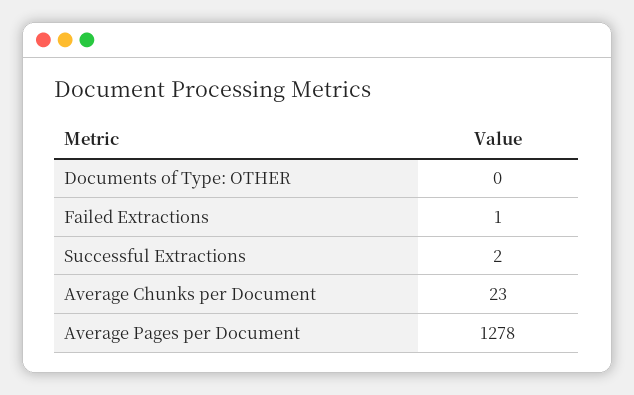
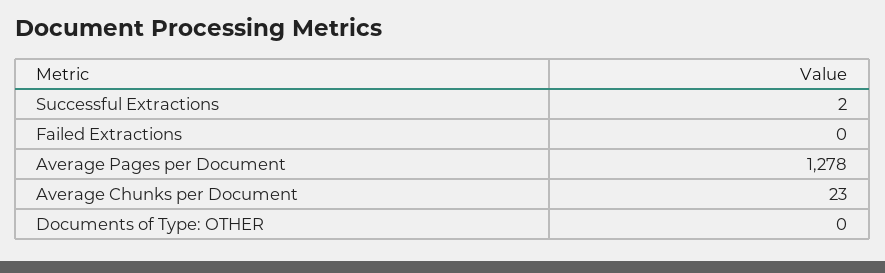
  {
    "Documents of Type: OTHER": 0,
-   "Failed Extractions": 1,
+   "Failed Extractions": 0,
    "Successful Extractions": 2,
    "Average Chunks per Document": 23,
    "Average Pages per Document": 1278
  }

